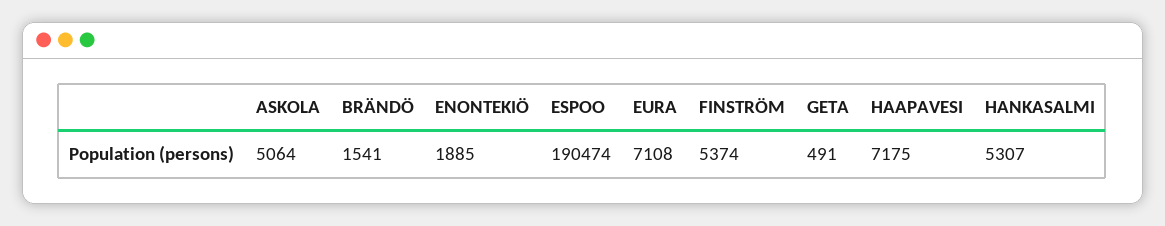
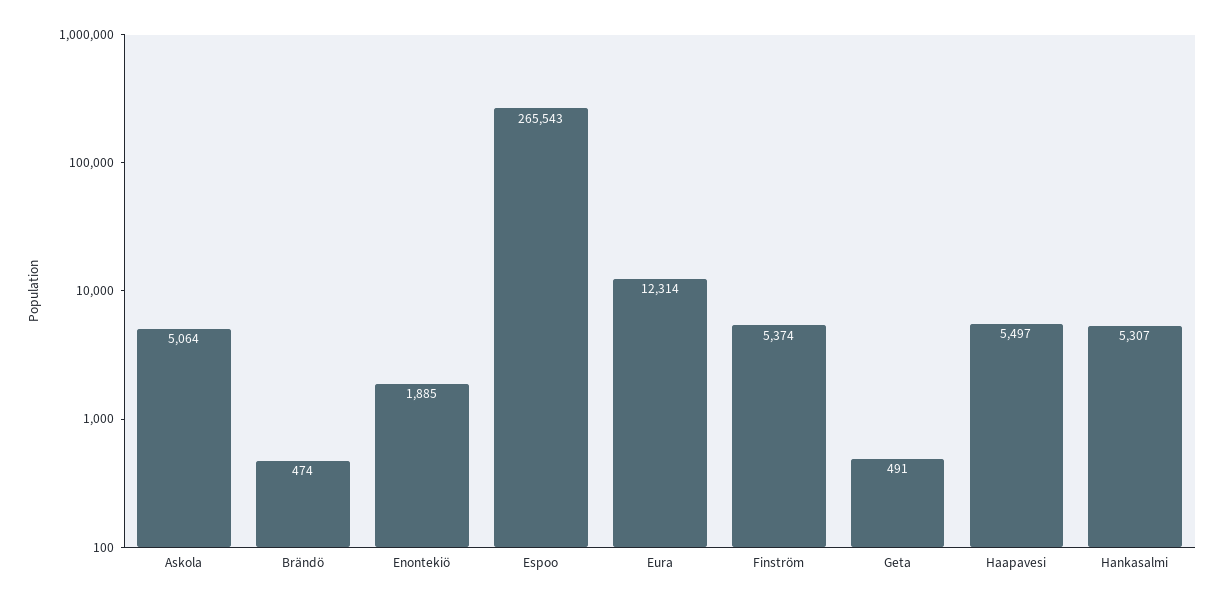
  {
    "ASKOLA": 5064,
-   "BRÄNDÖ": 1541,
+   "BRÄNDÖ": 474,
    "ENONTEKIÖ": 1885,
-   "ESPOO": 190474,
+   "ESPOO": 265543,
-   "EURA": 7108,
+   "EURA": 12314,
    "FINSTRÖM": 5374,
    "GETA": 491,
-   "HAAPAVESI": 7175,
+   "HAAPAVESI": 5497,
    "HANKASALMI": 5307
  }

